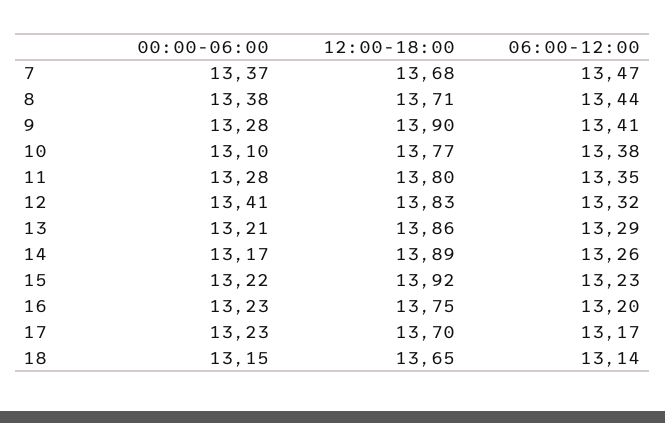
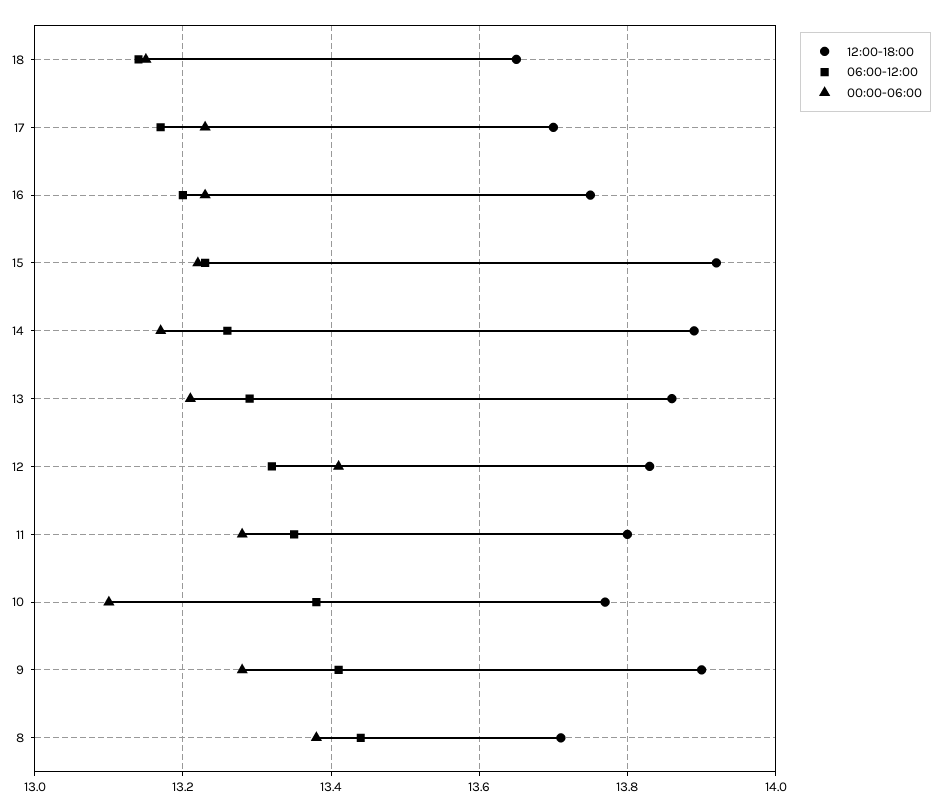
  {
    "00:00-06:00": {
-     "7": 13.37,
      "8": 13.38,
      "9": 13.28,
      "10": 13.1,
      "11": 13.28,
      "12": 13.41,
      "13": 13.21,
      "14": 13.17,
      "15": 13.22,
      "16": 13.23,
      "17": 13.23,
      "18": 13.15
    },
    "12:00-18:00": {
-     "7": 13.68,
      "8": 13.71,
      "9": 13.9,
      "10": 13.77,
      "11": 13.8,
      "12": 13.83,
      "13": 13.86,
      "14": 13.89,
      "15": 13.92,
      "16": 13.75,
      "17": 13.7,
      "18": 13.65
    },
    "06:00-12:00": {
-     "7": 13.47,
      "8": 13.44,
      "9": 13.41,
      "10": 13.38,
      "11": 13.35,
      "12": 13.32,
      "13": 13.29,
      "14": 13.26,
      "15": 13.23,
      "16": 13.2,
      "17": 13.17,
      "18": 13.14
    }
  }

